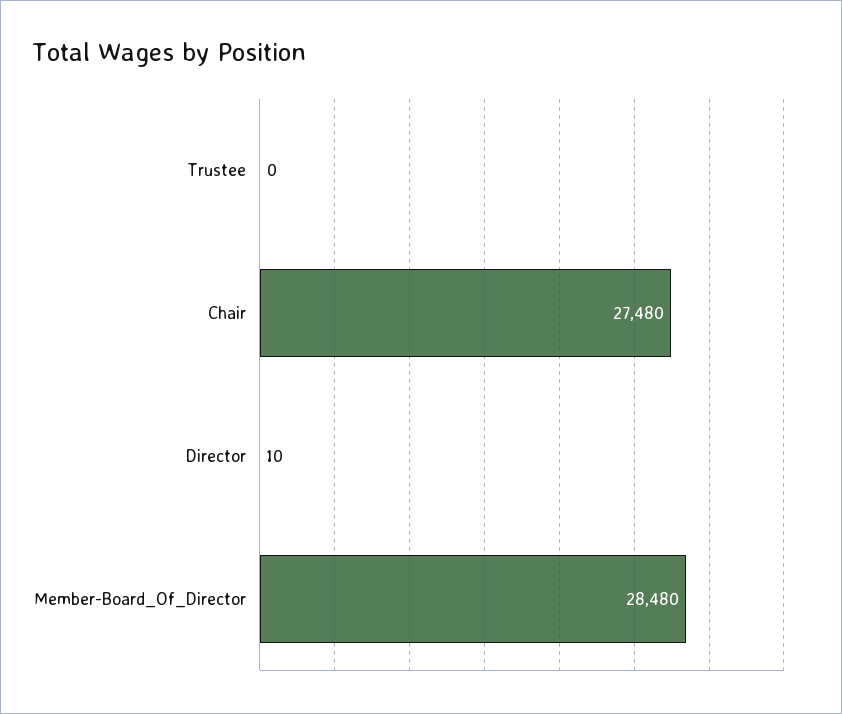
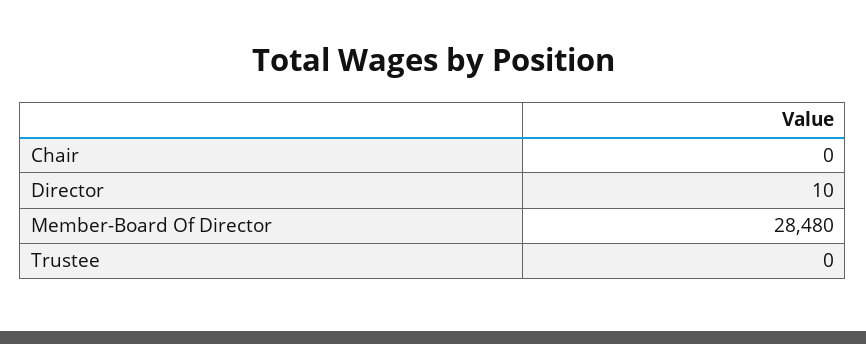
  {
    "Trustee": 0,
-   "Chair": 27480,
+   "Chair": 0,
    "Director": 10,
    "Member-Board_Of_Director": 28480
  }

